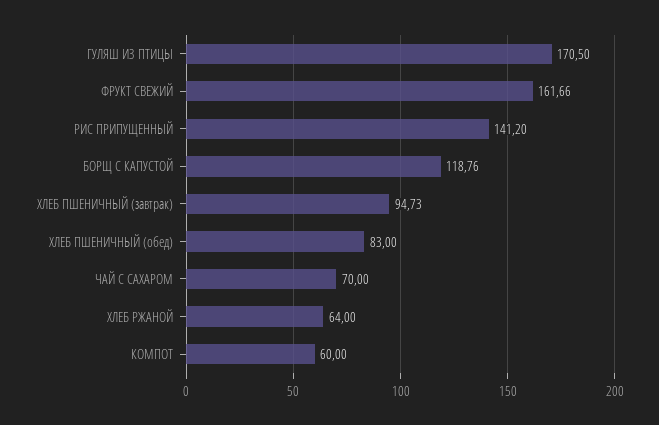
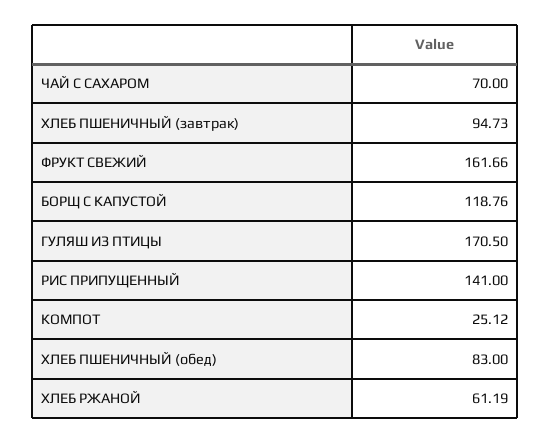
  {
    "ГУЛЯШ ИЗ ПТИЦЫ": 170.5,
    "ФРУКТ СВЕЖИЙ": 161.66,
-   "РИС ПРИПУЩЕННЫЙ": 141.2,
+   "РИС ПРИПУЩЕННЫЙ": 141,
    "БОРЩ С КАПУСТОЙ": 118.76,
    "ХЛЕБ ПШЕНИЧНЫЙ (завтрак)": 94.73,
    "ХЛЕБ ПШЕНИЧНЫЙ (обед)": 83,
    "ЧАЙ С САХАРОМ": 70,
-   "ХЛЕБ РЖАНОЙ": 64,
+   "ХЛЕБ РЖАНОЙ": 61.19,
-   "КОМПОТ": 60
+   "КОМПОТ": 25.12
  }

